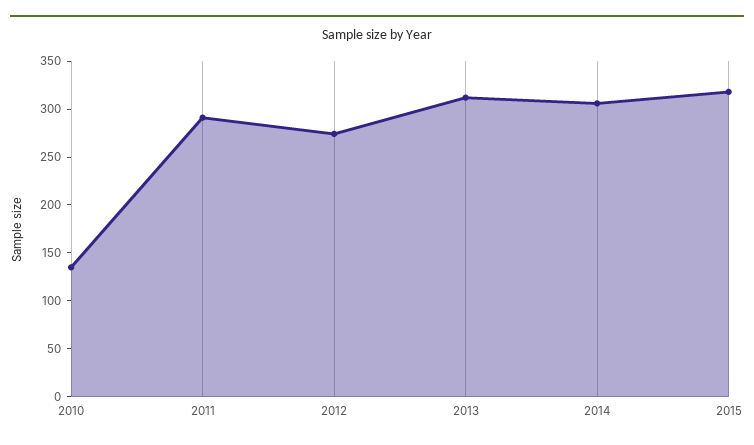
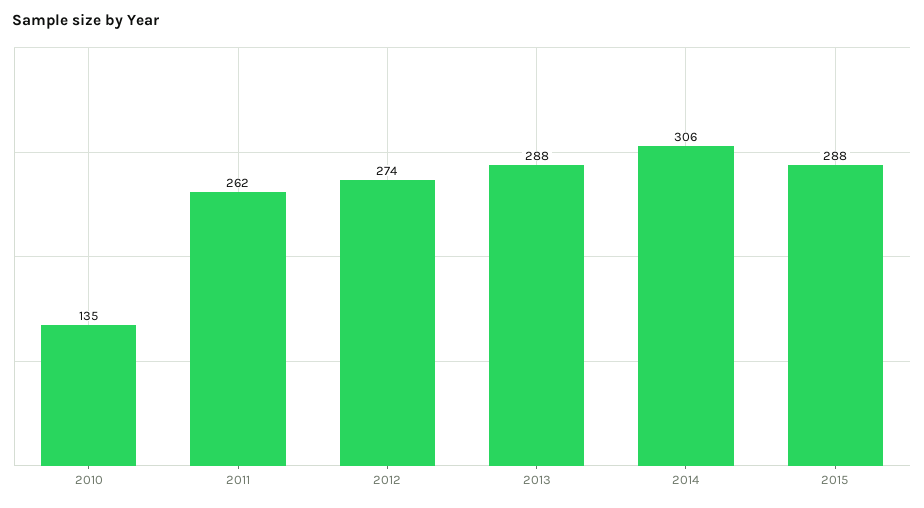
  {
    "2010": 135,
-   "2011": 290,
+   "2011": 262,
    "2012": 274,
-   "2013": 310,
+   "2013": 288,
    "2014": 306,
-   "2015": 320
+   "2015": 288
  }

